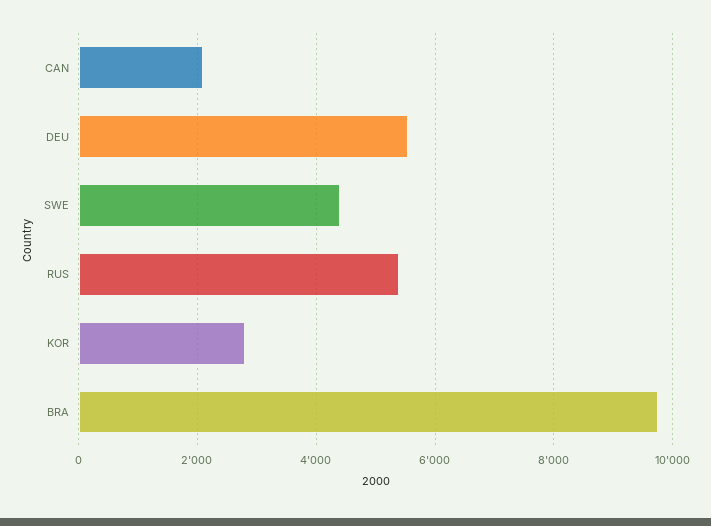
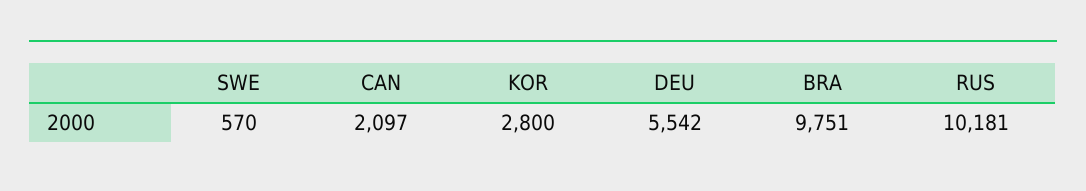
  {
    "CAN": 2097,
    "DEU": 5542,
-   "SWE": 4400,
+   "SWE": 570,
-   "RUS": 5400,
+   "RUS": 10181,
    "KOR": 2800,
    "BRA": 9751
  }

